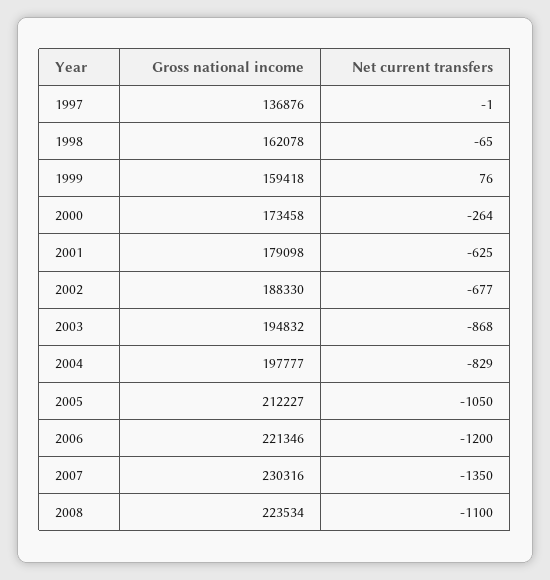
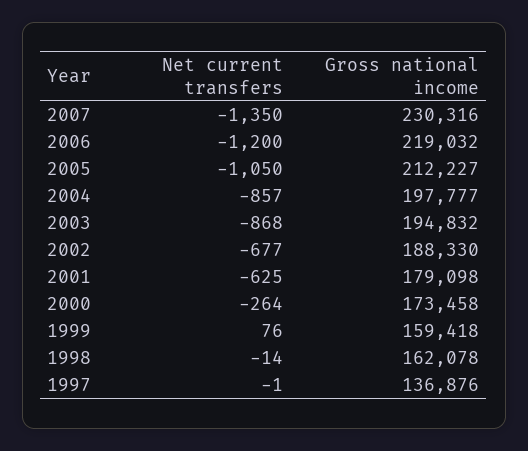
  {
    "Gross national income": {
      "1997": 136876,
      "1998": 162078,
      "1999": 159418,
      "2000": 173458,
      "2001": 179098,
      "2002": 188330,
      "2003": 194832,
      "2004": 197777,
      "2005": 212227,
-     "2006": 221346,
+     "2006": 219032,
-     "2007": 230316,
+     "2007": 230316
-     "2008": 223534
    },
    "Net current transfers": {
      "1997": -1,
-     "1998": -65,
+     "1998": -14,
      "1999": 76,
      "2000": -264,
      "2001": -625,
      "2002": -677,
      "2003": -868,
-     "2004": -829,
+     "2004": -857,
      "2005": -1050,
      "2006": -1200,
-     "2007": -1350,
+     "2007": -1350
-     "2008": -1100
    }
  }

